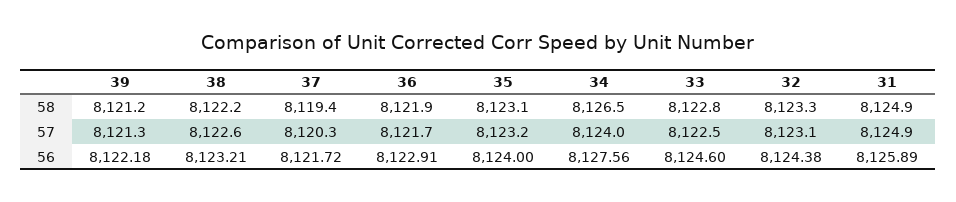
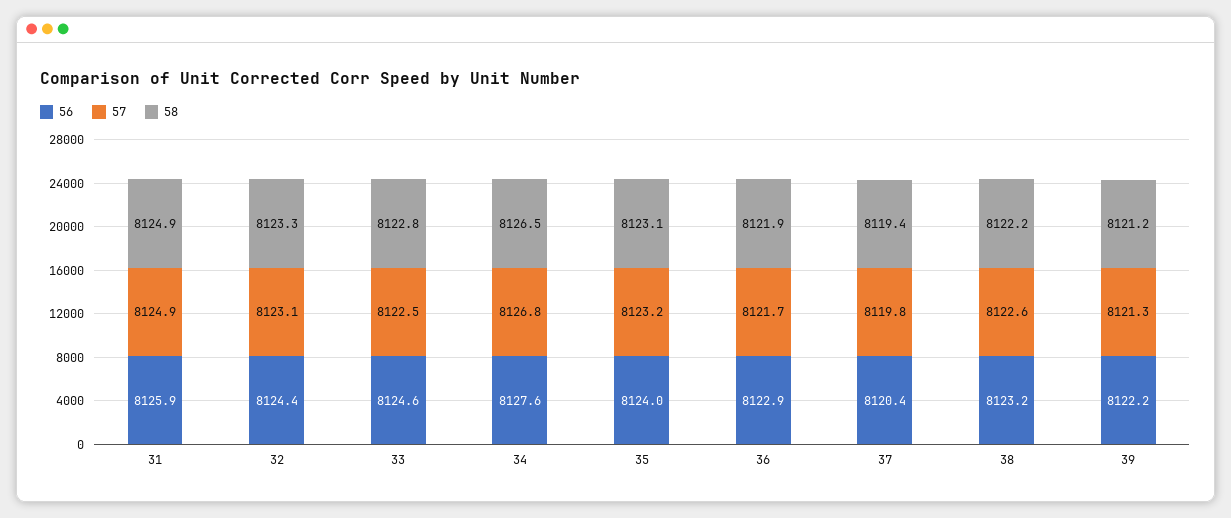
  {
    "58": {
      "39": 8121.2,
      "38": 8122.2,
      "37": 8119.4,
      "36": 8121.9,
      "35": 8123.1,
      "34": 8126.5,
      "33": 8122.8,
      "32": 8123.3,
      "31": 8124.9
    },
    "57": {
      "39": 8121.3,
      "38": 8122.6,
-     "37": 8120.3,
+     "37": 8119.8,
      "36": 8121.7,
      "35": 8123.2,
-     "34": 8124,
+     "34": 8126.8,
      "33": 8122.5,
      "32": 8123.1,
      "31": 8124.9
    },
    "56": {
      "39": 8122.18,
      "38": 8123.21,
-     "37": 8121.72,
+     "37": 8120.4,
      "36": 8122.91,
      "35": 8124,
      "34": 8127.56,
      "33": 8124.6,
      "32": 8124.38,
      "31": 8125.89
    }
  }

